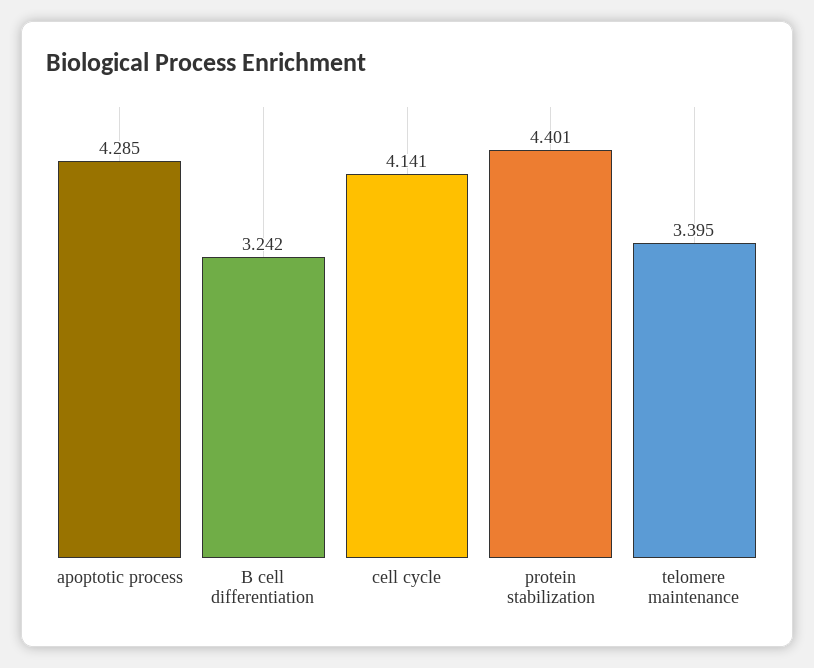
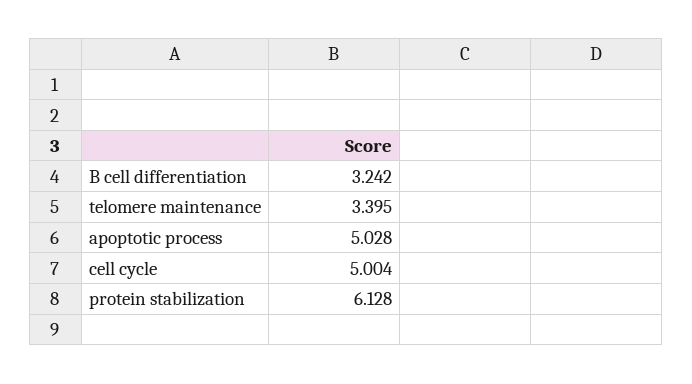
  {
-   "apoptotic process": 4.285,
+   "apoptotic process": 5.028,
    "B cell differentiation": 3.242,
-   "cell cycle": 4.141,
+   "cell cycle": 5.004,
-   "protein stabilization": 4.401,
+   "protein stabilization": 6.128,
    "telomere maintenance": 3.395
  }

